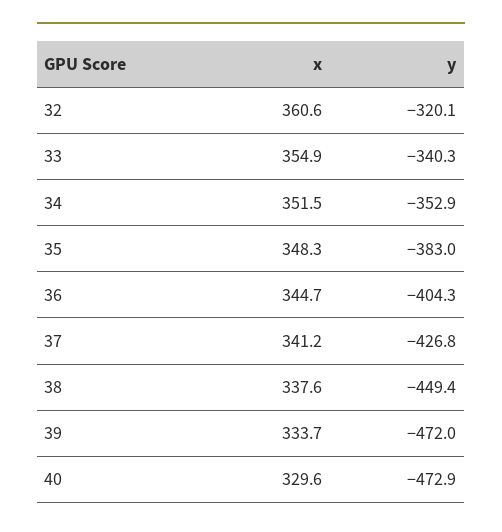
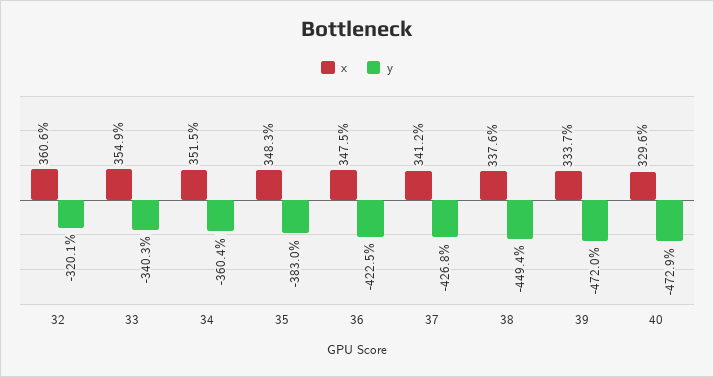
  {
    "x": {
      "32": 360.6,
      "33": 354.9,
      "34": 351.5,
      "35": 348.3,
-     "36": 344.7,
+     "36": 347.5,
      "37": 341.2,
      "38": 337.6,
      "39": 333.7,
      "40": 329.6
    },
    "y": {
      "32": -320.1,
      "33": -340.3,
-     "34": -352.9,
+     "34": -360.4,
      "35": -383,
-     "36": -404.3,
+     "36": -422.5,
      "37": -426.8,
      "38": -449.4,
      "39": -472,
      "40": -472.9
    }
  }

